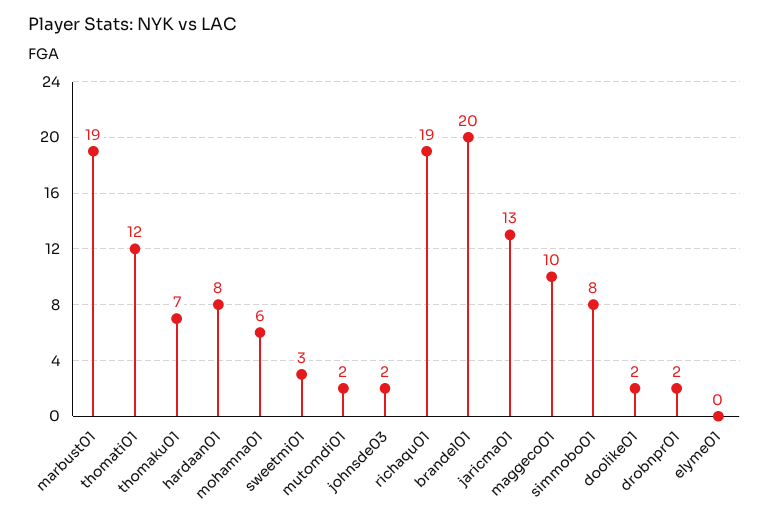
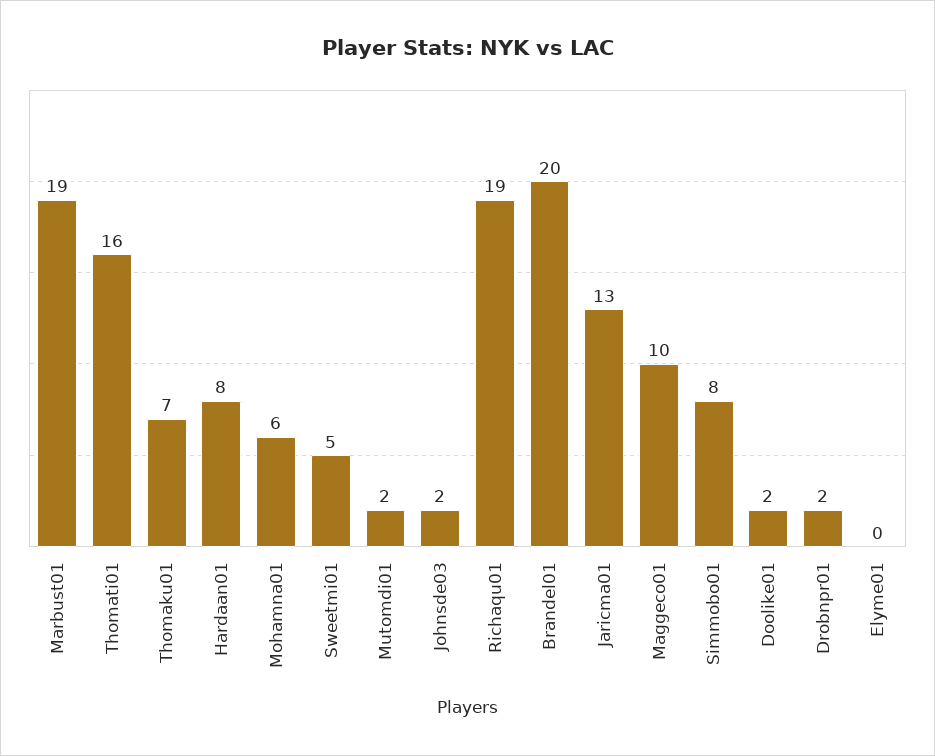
  {
    "marbust01": 19,
-   "thomati01": 12,
+   "thomati01": 16,
    "thomaku01": 7,
    "hardaan01": 8,
    "mohamna01": 6,
-   "sweetmi01": 3,
+   "sweetmi01": 5,
    "mutomdi01": 2,
    "johnsde03": 2,
    "richaqu01": 19,
    "brandel01": 20,
    "jaricma01": 13,
    "maggeco01": 10,
    "simmobo01": 8,
    "doolike01": 2,
    "drobnpr01": 2,
    "elyme01": 0
  }

